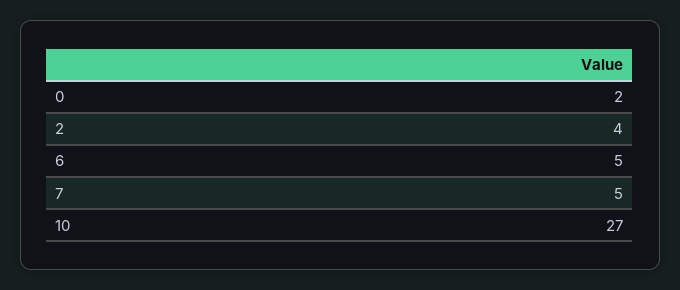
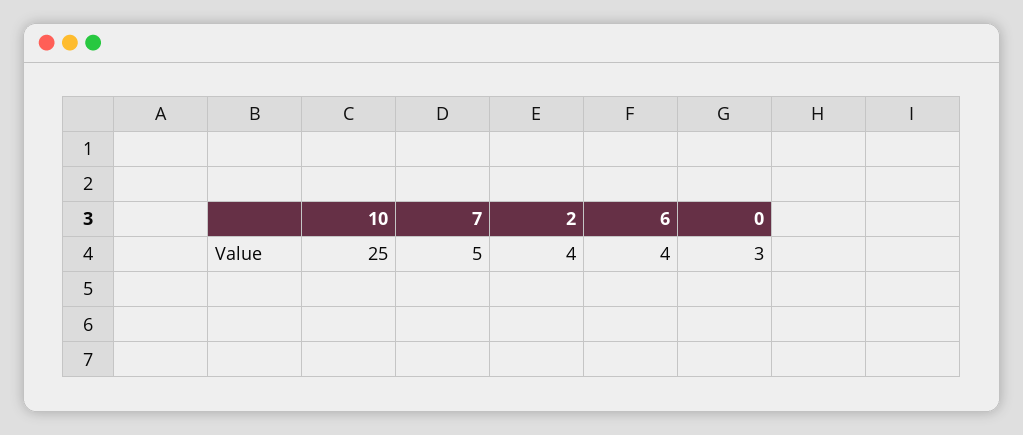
  {
-   "0": 2,
+   "0": 3,
    "2": 4,
-   "6": 5,
+   "6": 4,
    "7": 5,
-   "10": 27
+   "10": 25
  }

